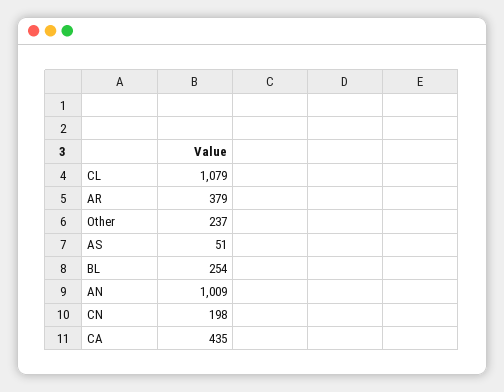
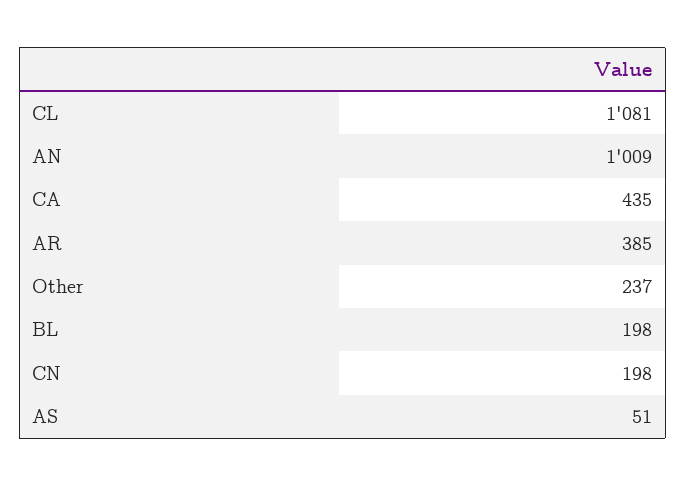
  {
-   "CL": 1079,
+   "CL": 1081,
-   "AR": 379,
+   "AR": 385,
    "Other": 237,
    "AS": 51,
-   "BL": 254,
+   "BL": 198,
    "AN": 1009,
    "CN": 198,
    "CA": 435
  }

